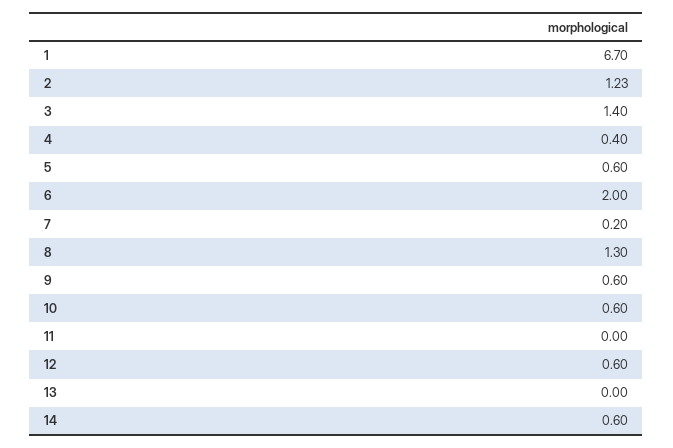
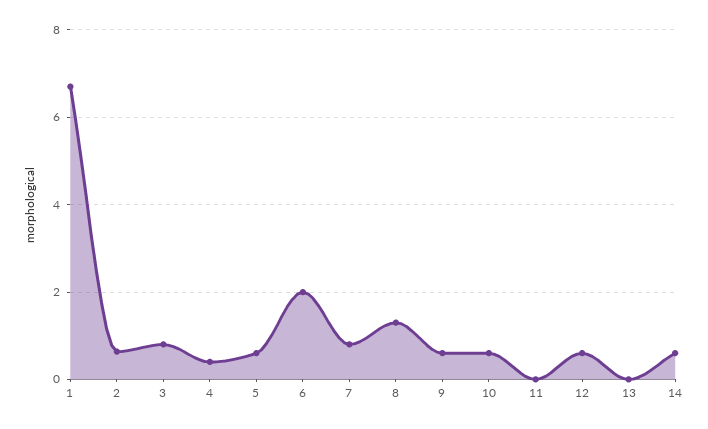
  {
    "1": 6.7,
-   "2": 1.23,
+   "2": 0.6,
-   "3": 1.4,
+   "3": 0.8,
    "4": 0.4,
    "5": 0.6,
    "6": 2,
-   "7": 0.2,
+   "7": 0.8,
    "8": 1.3,
    "9": 0.6,
    "10": 0.6,
    "11": 0,
    "12": 0.6,
    "13": 0,
    "14": 0.6
  }

